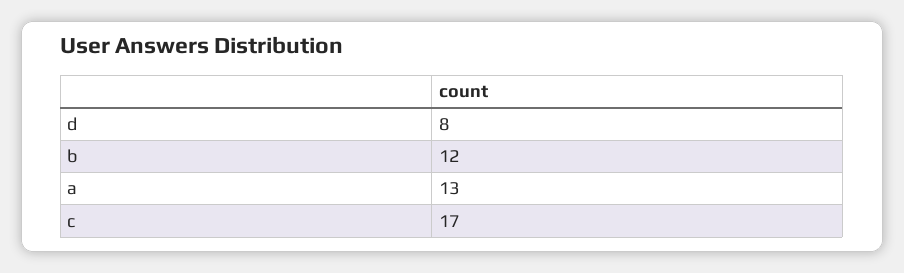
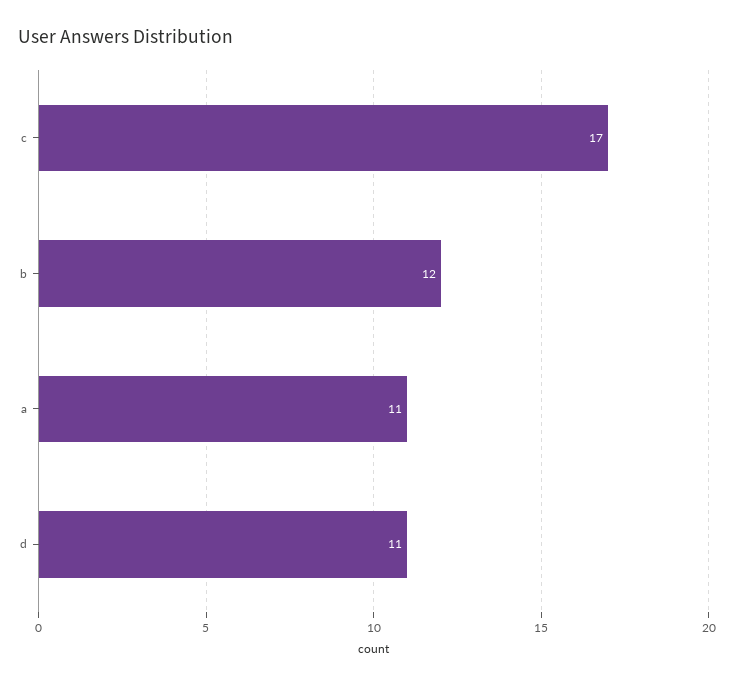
  {
-   "d": 8,
+   "d": 11,
    "b": 12,
-   "a": 13,
+   "a": 11,
    "c": 17
  }

